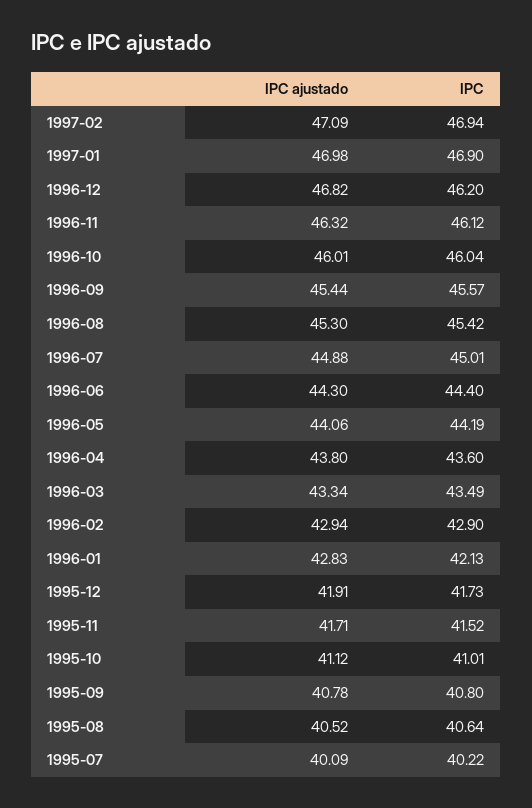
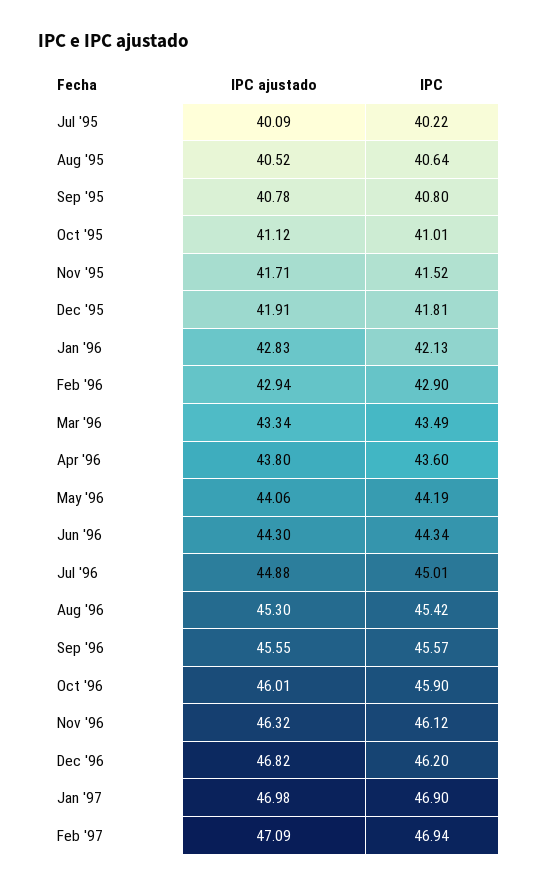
  {
    "IPC ajustado": {
      "1997-02": 47.09,
      "1997-01": 46.98,
      "1996-12": 46.82,
      "1996-11": 46.32,
      "1996-10": 46.01,
-     "1996-09": 45.44,
+     "1996-09": 45.55,
      "1996-08": 45.3,
      "1996-07": 44.88,
      "1996-06": 44.3,
      "1996-05": 44.06,
      "1996-04": 43.8,
      "1996-03": 43.34,
      "1996-02": 42.94,
      "1996-01": 42.83,
      "1995-12": 41.91,
      "1995-11": 41.71,
      "1995-10": 41.12,
      "1995-09": 40.78,
      "1995-08": 40.52,
      "1995-07": 40.09
    },
    "IPC": {
      "1997-02": 46.94,
      "1997-01": 46.9,
      "1996-12": 46.2,
      "1996-11": 46.12,
-     "1996-10": 46.04,
+     "1996-10": 45.9,
      "1996-09": 45.57,
      "1996-08": 45.42,
      "1996-07": 45.01,
-     "1996-06": 44.4,
+     "1996-06": 44.34,
      "1996-05": 44.19,
      "1996-04": 43.6,
      "1996-03": 43.49,
      "1996-02": 42.9,
      "1996-01": 42.13,
-     "1995-12": 41.73,
+     "1995-12": 41.81,
      "1995-11": 41.52,
      "1995-10": 41.01,
      "1995-09": 40.8,
      "1995-08": 40.64,
      "1995-07": 40.22
    }
  }

